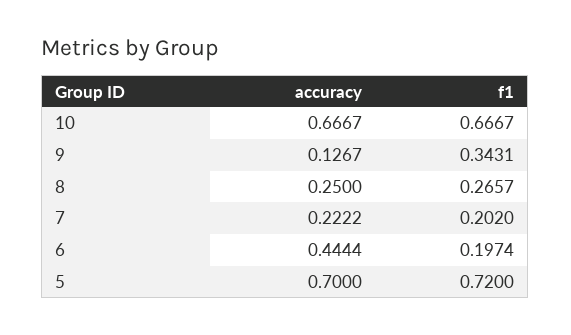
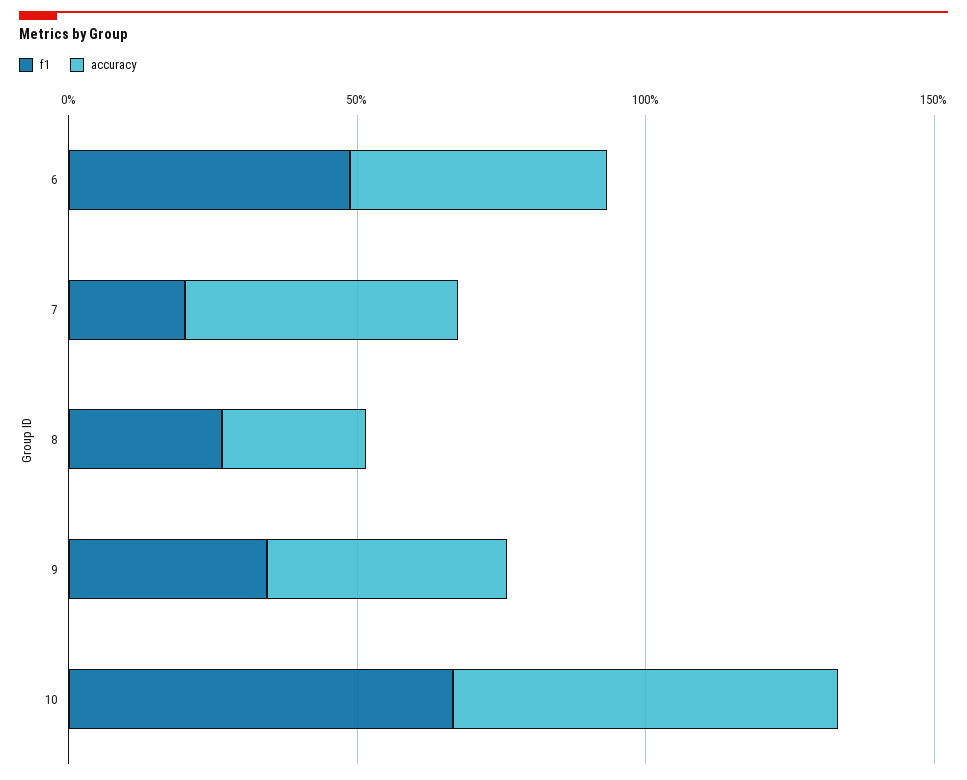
  {
    "accuracy": {
      "10": 0.6667,
-     "9": 0.1267,
+     "9": 0.4,
      "8": 0.25,
-     "7": 0.2222,
+     "7": 0.5,
-     "6": 0.4444,
+     "6": 0.4444
-     "5": 0.7
    },
    "f1": {
      "10": 0.6667,
      "9": 0.3431,
      "8": 0.2657,
      "7": 0.202,
-     "6": 0.1974,
+     "6": 0.5
-     "5": 0.72
    }
  }

